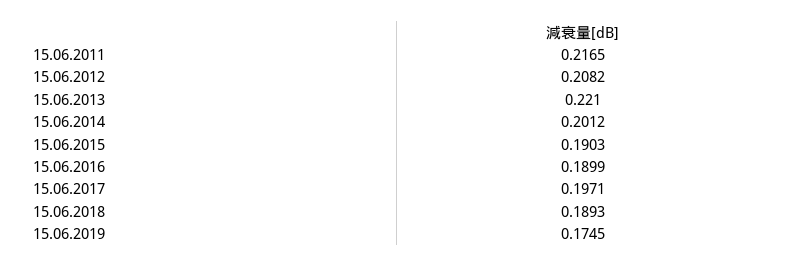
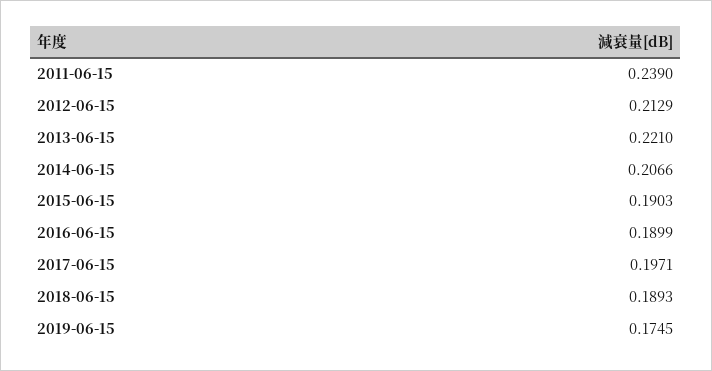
  {
-   "15.06.2011": 0.2165,
+   "15.06.2011": 0.239,
-   "15.06.2012": 0.2082,
+   "15.06.2012": 0.2129,
    "15.06.2013": 0.221,
-   "15.06.2014": 0.2012,
+   "15.06.2014": 0.2066,
    "15.06.2015": 0.1903,
    "15.06.2016": 0.1899,
    "15.06.2017": 0.1971,
    "15.06.2018": 0.1893,
    "15.06.2019": 0.1745
  }

